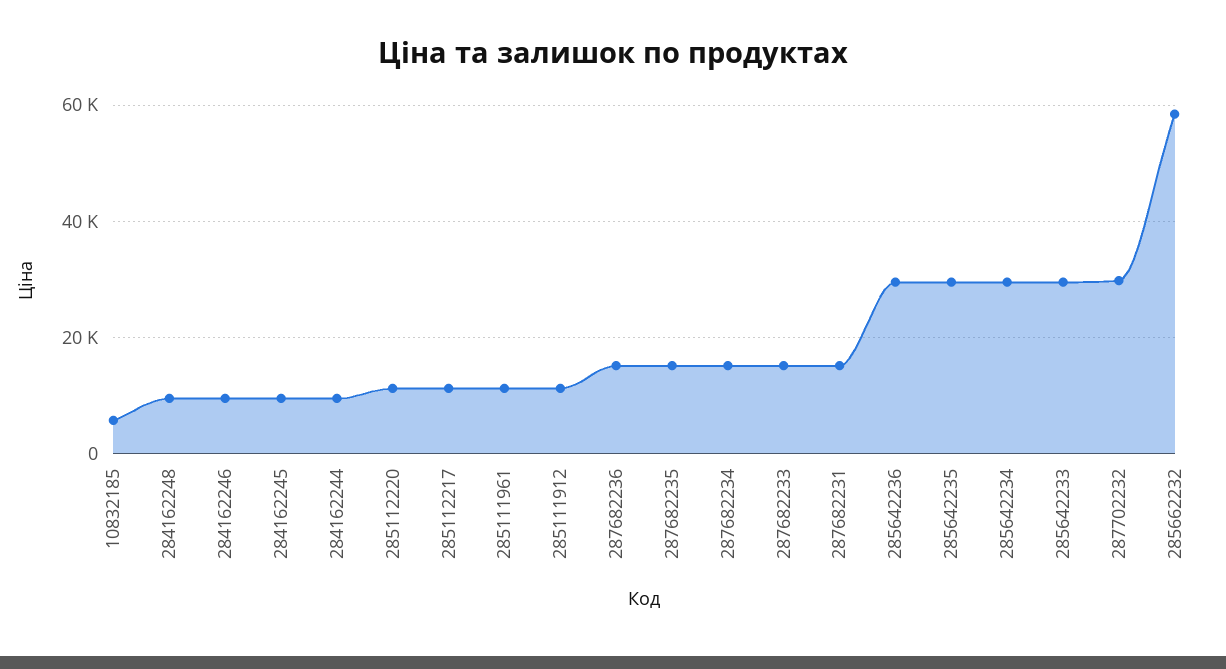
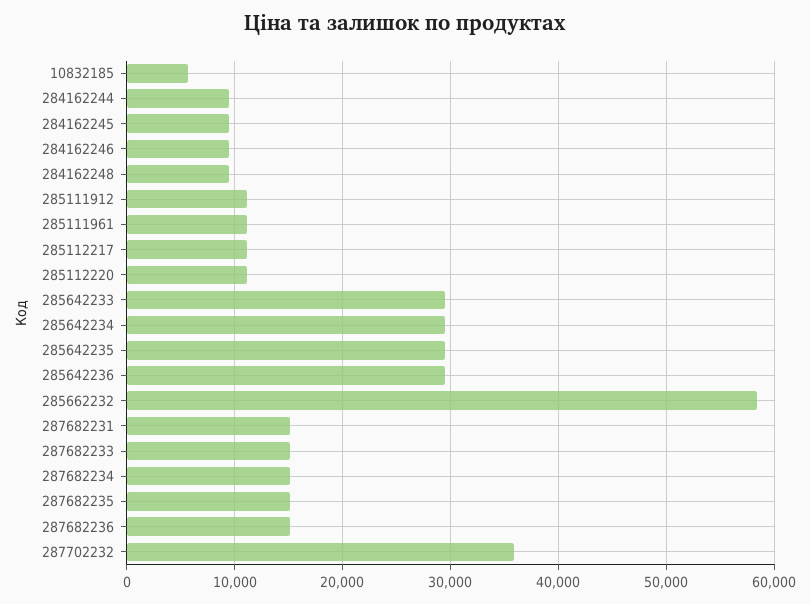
  {
    "10832185": 6000,
    "284162248": 9000,
    "284162246": 9000,
    "284162245": 9000,
    "284162244": 9000,
    "285112220": 11000,
    "285112217": 11000,
    "285111961": 11000,
    "285111912": 11000,
    "287682236": 15000,
    "287682235": 15000,
    "287682234": 15000,
    "287682233": 15000,
    "287682231": 15000,
    "285642236": 29000,
    "285642235": 29000,
    "285642234": 29000,
    "285642233": 29000,
-   "287702232": 30000,
+   "287702232": 36000,
    "285662232": 58000
  }

